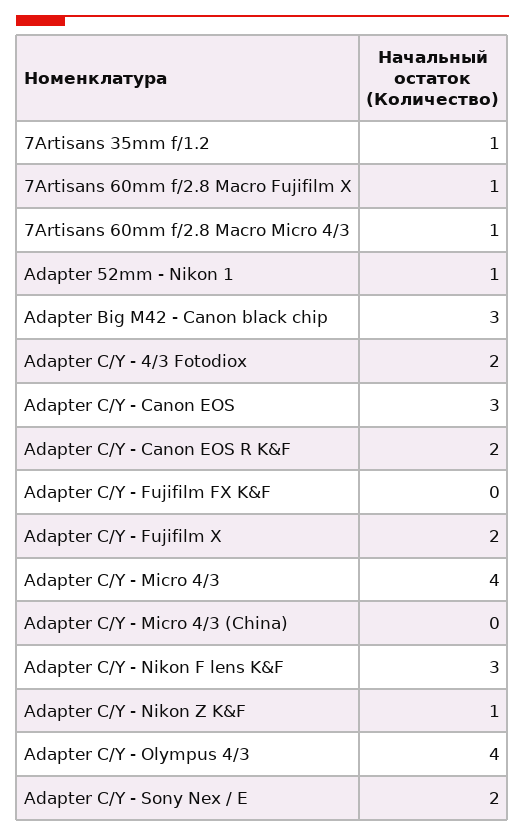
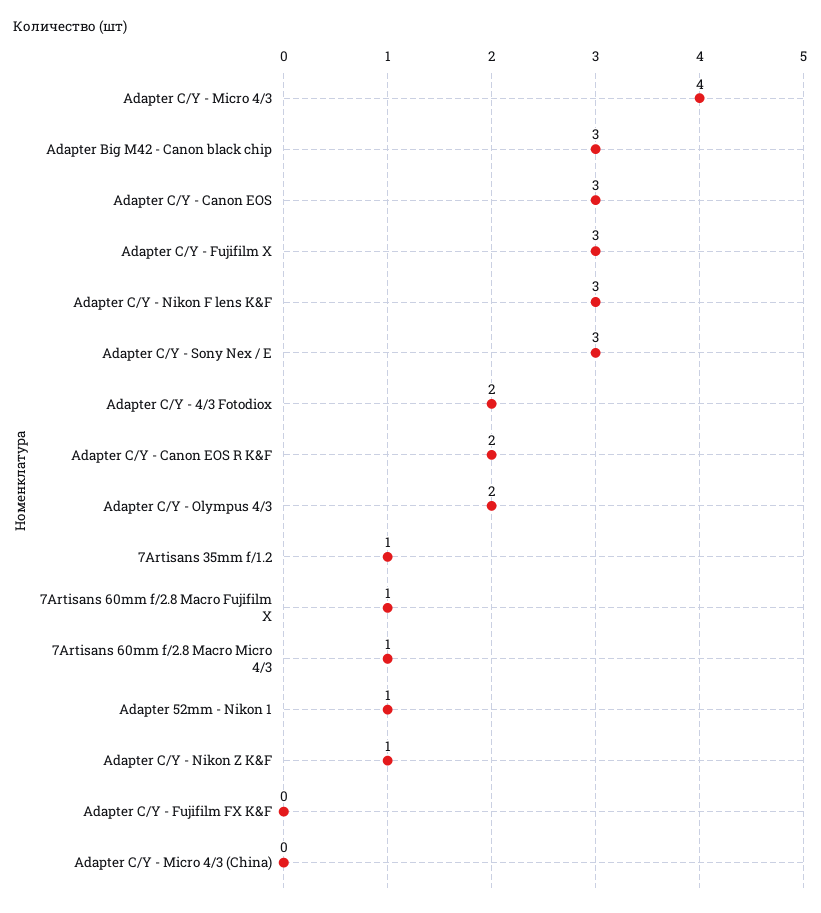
  {
    "7Artisans 35mm f/1.2": 1,
    "7Artisans 60mm f/2.8 Macro Fujifilm X": 1,
    "7Artisans 60mm f/2.8 Macro Micro 4/3": 1,
    "Adapter 52mm - Nikon 1": 1,
    "Adapter Big M42 - Canon black chip": 3,
    "Adapter C/Y - 4/3 Fotodiox": 2,
    "Adapter C/Y - Canon EOS": 3,
    "Adapter C/Y - Canon EOS R K&F": 2,
    "Adapter C/Y - Fujifilm FX K&F": 0,
-   "Adapter C/Y - Fujifilm X": 2,
+   "Adapter C/Y - Fujifilm X": 3,
    "Adapter C/Y - Micro 4/3": 4,
    "Adapter C/Y - Micro 4/3 (China)": 0,
    "Adapter C/Y - Nikon F lens K&F": 3,
    "Adapter C/Y - Nikon Z K&F": 1,
-   "Adapter C/Y - Olympus 4/3": 4,
+   "Adapter C/Y - Olympus 4/3": 2,
-   "Adapter C/Y - Sony Nex / E": 2
+   "Adapter C/Y - Sony Nex / E": 3
  }

